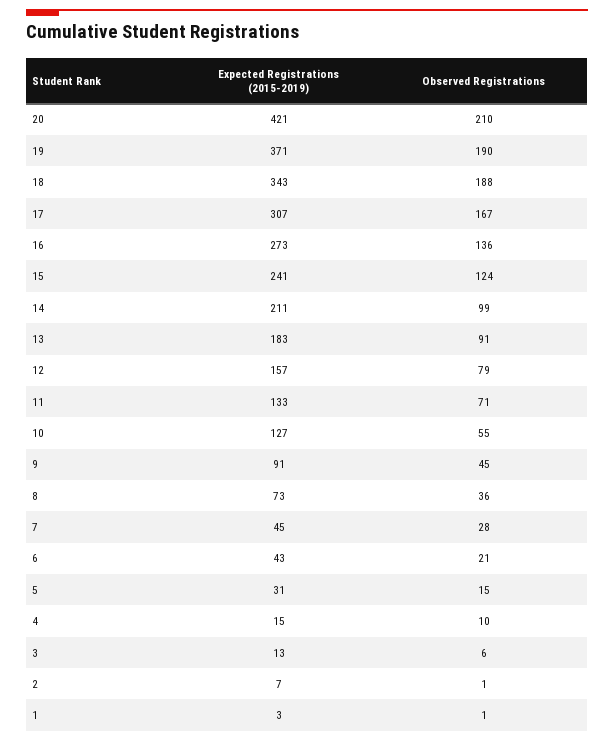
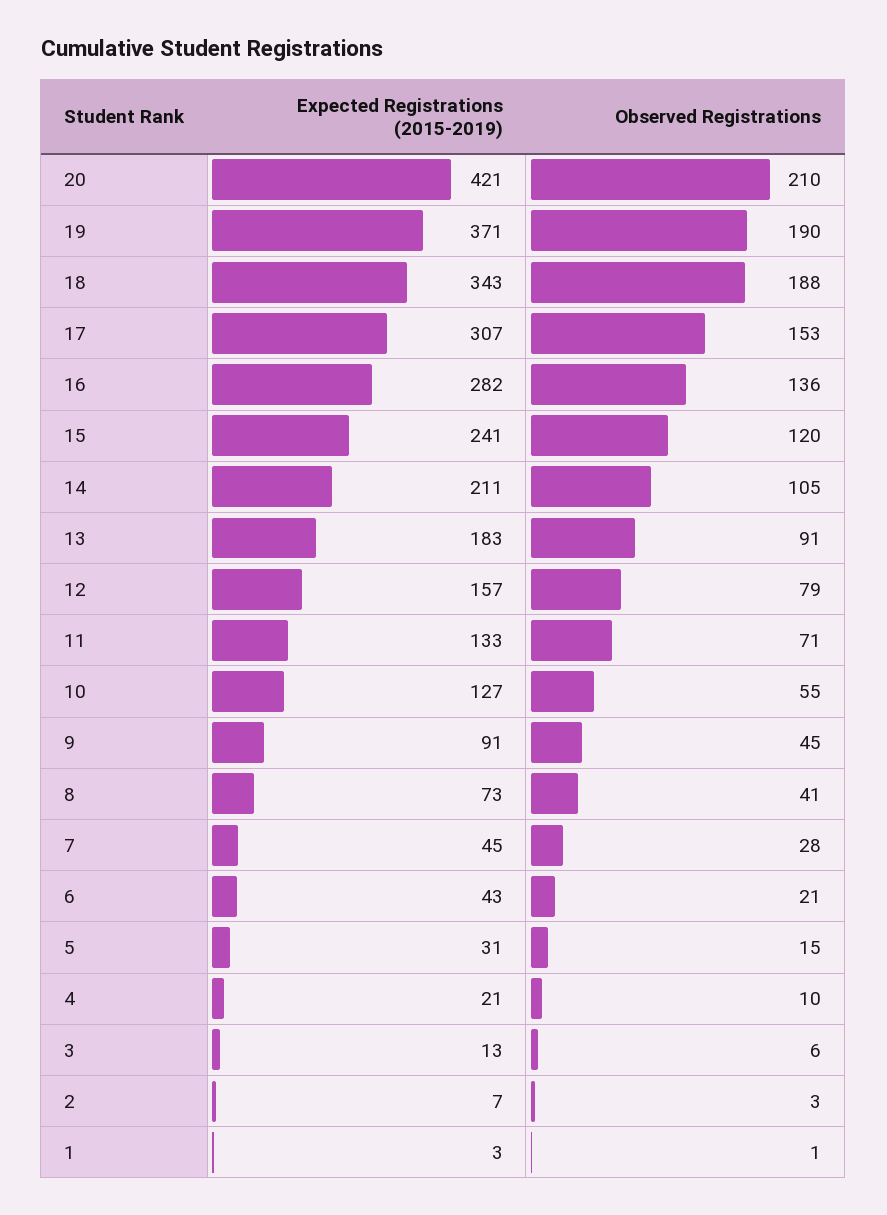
  {
    "Expected Registrations (2015-2019)": {
      "20": 421,
      "19": 371,
      "18": 343,
      "17": 307,
-     "16": 273,
+     "16": 282,
      "15": 241,
      "14": 211,
      "13": 183,
      "12": 157,
      "11": 133,
      "10": 127,
      "9": 91,
      "8": 73,
      "7": 45,
      "6": 43,
      "5": 31,
-     "4": 15,
+     "4": 21,
      "3": 13,
      "2": 7,
      "1": 3
    },
    "Observed Registrations": {
      "20": 210,
      "19": 190,
      "18": 188,
-     "17": 167,
+     "17": 153,
      "16": 136,
-     "15": 124,
+     "15": 120,
-     "14": 99,
+     "14": 105,
      "13": 91,
      "12": 79,
      "11": 71,
      "10": 55,
      "9": 45,
-     "8": 36,
+     "8": 41,
      "7": 28,
      "6": 21,
      "5": 15,
      "4": 10,
      "3": 6,
-     "2": 1,
+     "2": 3,
      "1": 1
    }
  }

